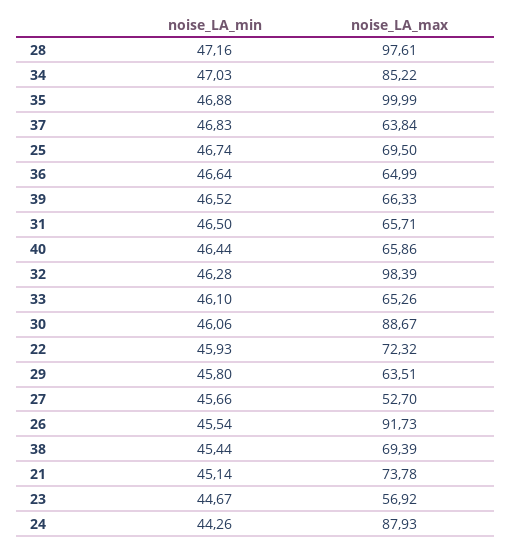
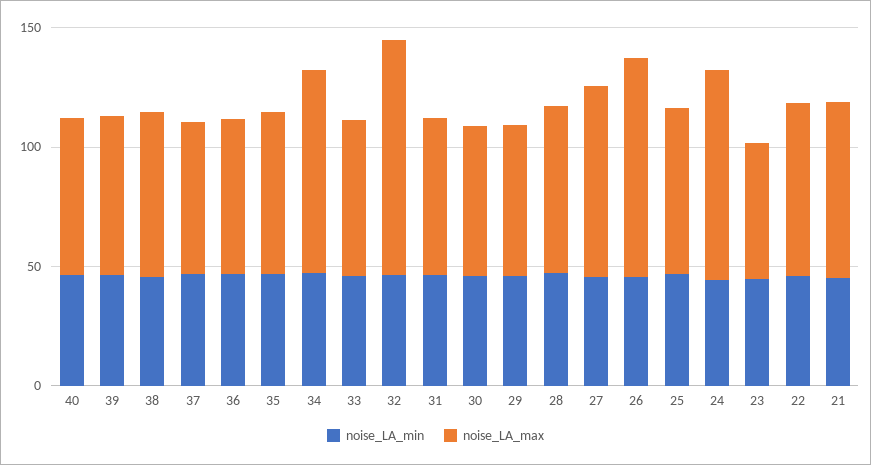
  {
    "noise_LA_min": {
      "28": 47.16,
      "34": 47.03,
      "35": 46.88,
      "37": 46.83,
      "25": 46.74,
      "36": 46.64,
      "39": 46.52,
      "31": 46.5,
      "40": 46.44,
      "32": 46.28,
      "33": 46.1,
      "30": 46.06,
      "22": 45.93,
      "29": 45.8,
      "27": 45.66,
      "26": 45.54,
      "38": 45.44,
      "21": 45.14,
      "23": 44.67,
      "24": 44.26
    },
    "noise_LA_max": {
-     "28": 97.61,
+     "28": 70,
      "34": 85.22,
-     "35": 99.99,
+     "35": 70,
      "37": 63.84,
      "25": 69.5,
      "36": 64.99,
      "39": 66.33,
      "31": 65.71,
      "40": 65.86,
      "32": 98.39,
      "33": 65.26,
-     "30": 88.67,
+     "30": 60,
      "22": 72.32,
      "29": 63.51,
-     "27": 52.7,
+     "27": 80,
      "26": 91.73,
      "38": 69.39,
      "21": 73.78,
      "23": 56.92,
      "24": 87.93
    }
  }

